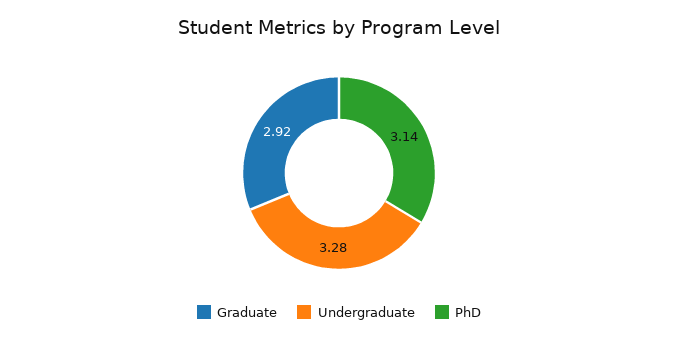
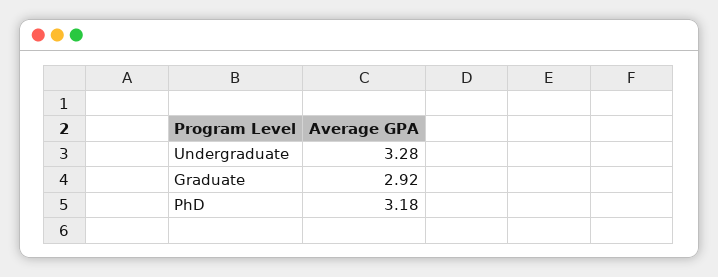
  {
    "Graduate": 2.92,
    "Undergraduate": 3.28,
-   "PhD": 3.14
+   "PhD": 3.18
  }

